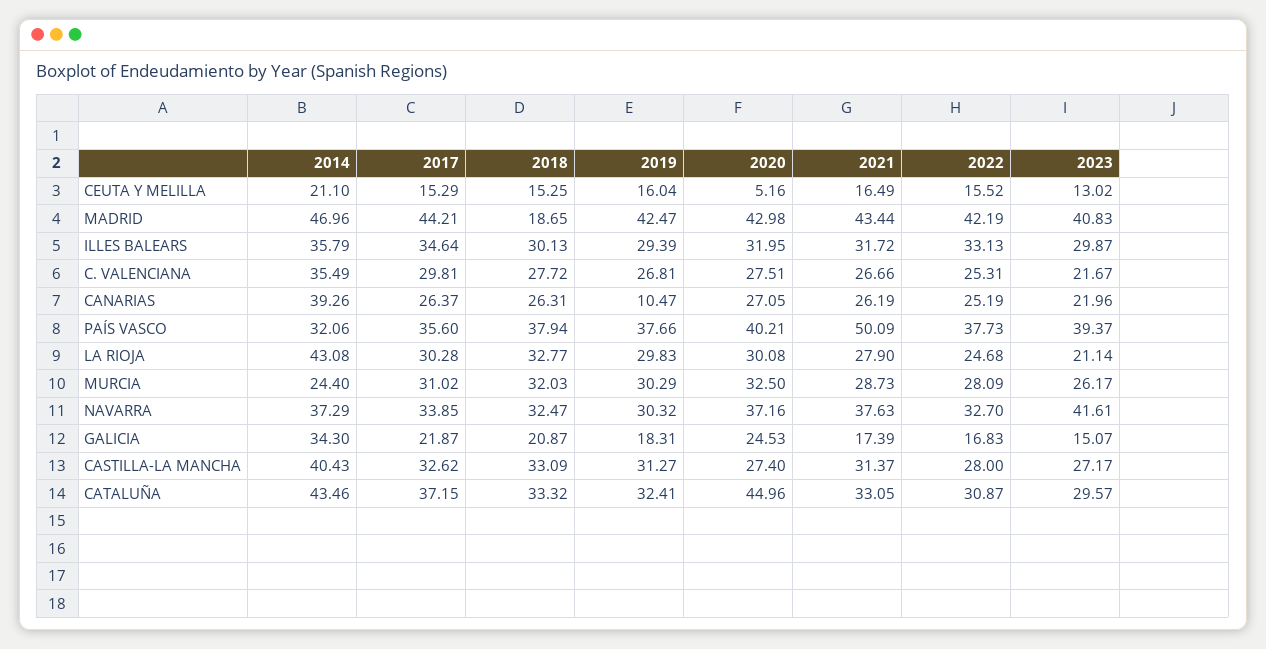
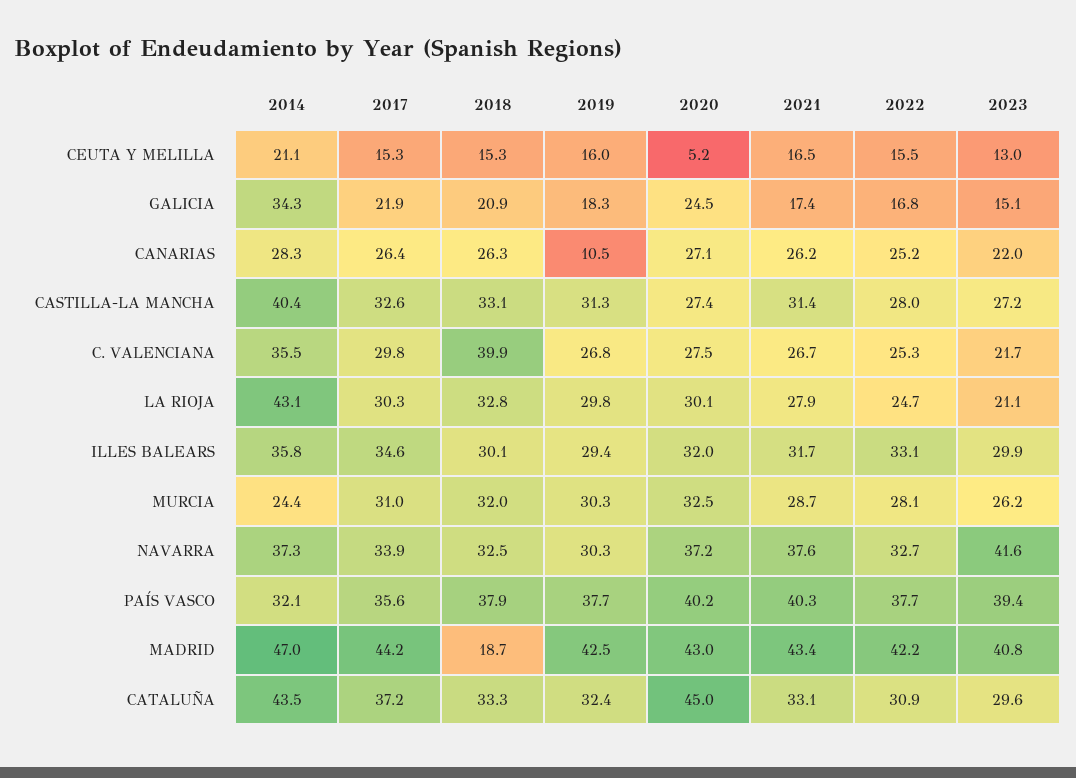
  {
    "2014": {
      "CEUTA Y MELILLA": 21.1,
      "MADRID": 46.96,
      "ILLES BALEARS": 35.79,
      "C. VALENCIANA": 35.49,
-     "CANARIAS": 39.26,
+     "CANARIAS": 28.3,
      "PAÍS VASCO": 32.06,
      "LA RIOJA": 43.08,
      "MURCIA": 24.4,
      "NAVARRA": 37.29,
      "GALICIA": 34.3,
      "CASTILLA-LA MANCHA": 40.43,
      "CATALUÑA": 43.46
    },
    "2017": {
      "CEUTA Y MELILLA": 15.29,
      "MADRID": 44.21,
      "ILLES BALEARS": 34.64,
      "C. VALENCIANA": 29.81,
      "CANARIAS": 26.37,
      "PAÍS VASCO": 35.6,
      "LA RIOJA": 30.28,
      "MURCIA": 31.02,
      "NAVARRA": 33.85,
      "GALICIA": 21.87,
      "CASTILLA-LA MANCHA": 32.62,
      "CATALUÑA": 37.15
    },
    "2018": {
      "CEUTA Y MELILLA": 15.25,
      "MADRID": 18.65,
      "ILLES BALEARS": 30.13,
-     "C. VALENCIANA": 27.72,
+     "C. VALENCIANA": 39.9,
      "CANARIAS": 26.31,
      "PAÍS VASCO": 37.94,
      "LA RIOJA": 32.77,
      "MURCIA": 32.03,
      "NAVARRA": 32.47,
      "GALICIA": 20.87,
      "CASTILLA-LA MANCHA": 33.09,
      "CATALUÑA": 33.32
    },
    "2019": {
      "CEUTA Y MELILLA": 16.04,
      "MADRID": 42.47,
      "ILLES BALEARS": 29.39,
      "C. VALENCIANA": 26.81,
      "CANARIAS": 10.47,
      "PAÍS VASCO": 37.66,
      "LA RIOJA": 29.83,
      "MURCIA": 30.29,
      "NAVARRA": 30.32,
      "GALICIA": 18.31,
      "CASTILLA-LA MANCHA": 31.27,
      "CATALUÑA": 32.41
    },
    "2020": {
      "CEUTA Y MELILLA": 5.16,
      "MADRID": 42.98,
      "ILLES BALEARS": 31.95,
      "C. VALENCIANA": 27.51,
      "CANARIAS": 27.05,
      "PAÍS VASCO": 40.21,
      "LA RIOJA": 30.08,
      "MURCIA": 32.5,
      "NAVARRA": 37.16,
      "GALICIA": 24.53,
      "CASTILLA-LA MANCHA": 27.4,
      "CATALUÑA": 44.96
    },
    "2021": {
      "CEUTA Y MELILLA": 16.49,
      "MADRID": 43.44,
      "ILLES BALEARS": 31.72,
      "C. VALENCIANA": 26.66,
      "CANARIAS": 26.19,
-     "PAÍS VASCO": 50.09,
+     "PAÍS VASCO": 40.3,
      "LA RIOJA": 27.9,
      "MURCIA": 28.73,
      "NAVARRA": 37.63,
      "GALICIA": 17.39,
      "CASTILLA-LA MANCHA": 31.37,
      "CATALUÑA": 33.05
    },
    "2022": {
      "CEUTA Y MELILLA": 15.52,
      "MADRID": 42.19,
      "ILLES BALEARS": 33.13,
      "C. VALENCIANA": 25.31,
      "CANARIAS": 25.19,
      "PAÍS VASCO": 37.73,
      "LA RIOJA": 24.68,
      "MURCIA": 28.09,
      "NAVARRA": 32.7,
      "GALICIA": 16.83,
      "CASTILLA-LA MANCHA": 28,
      "CATALUÑA": 30.87
    },
    "2023": {
      "CEUTA Y MELILLA": 13.02,
      "MADRID": 40.83,
      "ILLES BALEARS": 29.87,
      "C. VALENCIANA": 21.67,
      "CANARIAS": 21.96,
      "PAÍS VASCO": 39.37,
      "LA RIOJA": 21.14,
      "MURCIA": 26.17,
      "NAVARRA": 41.61,
      "GALICIA": 15.07,
      "CASTILLA-LA MANCHA": 27.17,
      "CATALUÑA": 29.57
    }
  }

